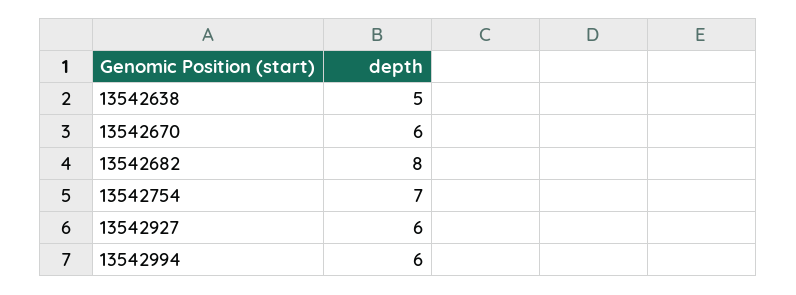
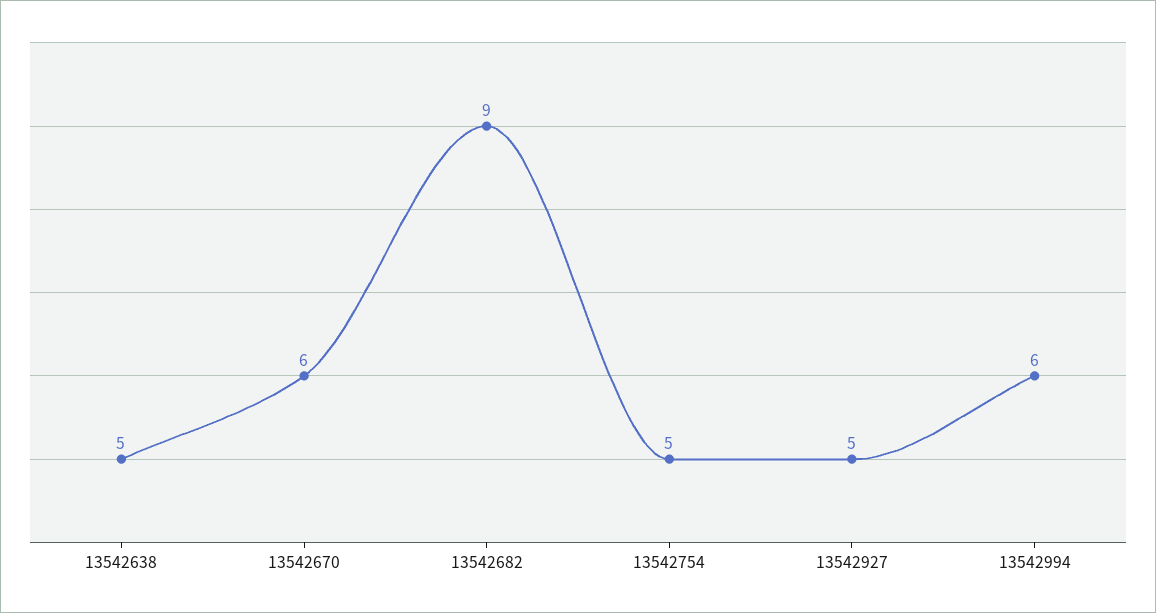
  {
    "13542638": 5,
    "13542670": 6,
-   "13542682": 8,
+   "13542682": 9,
-   "13542754": 7,
+   "13542754": 5,
-   "13542927": 6,
+   "13542927": 5,
    "13542994": 6
  }

